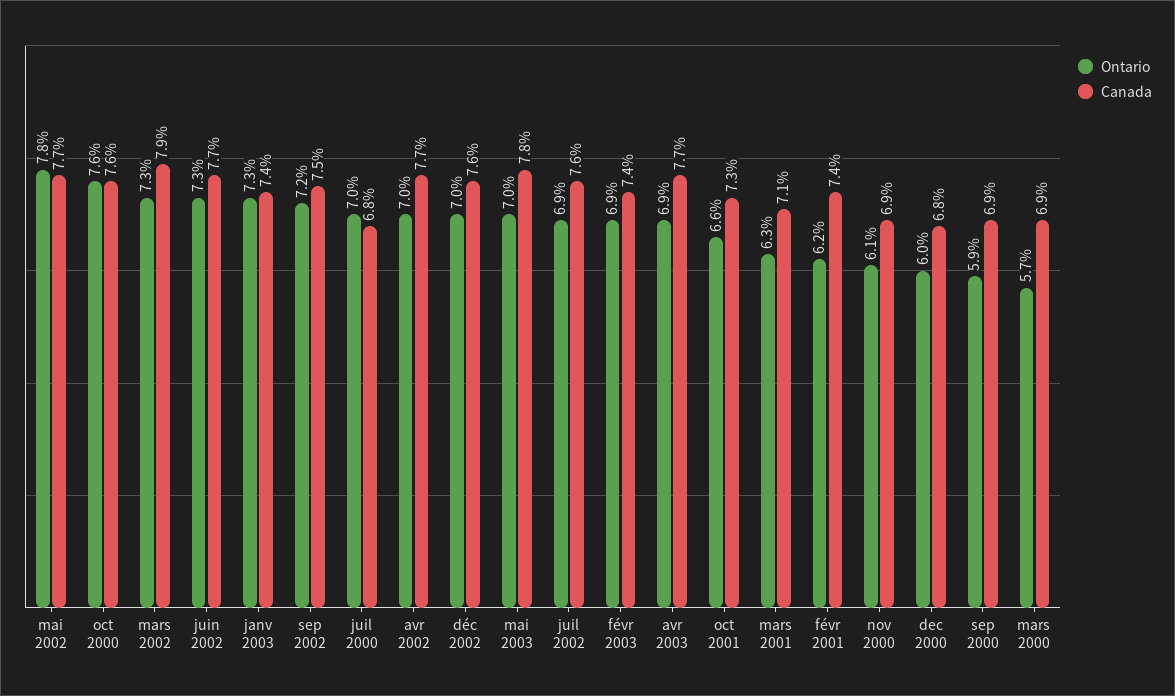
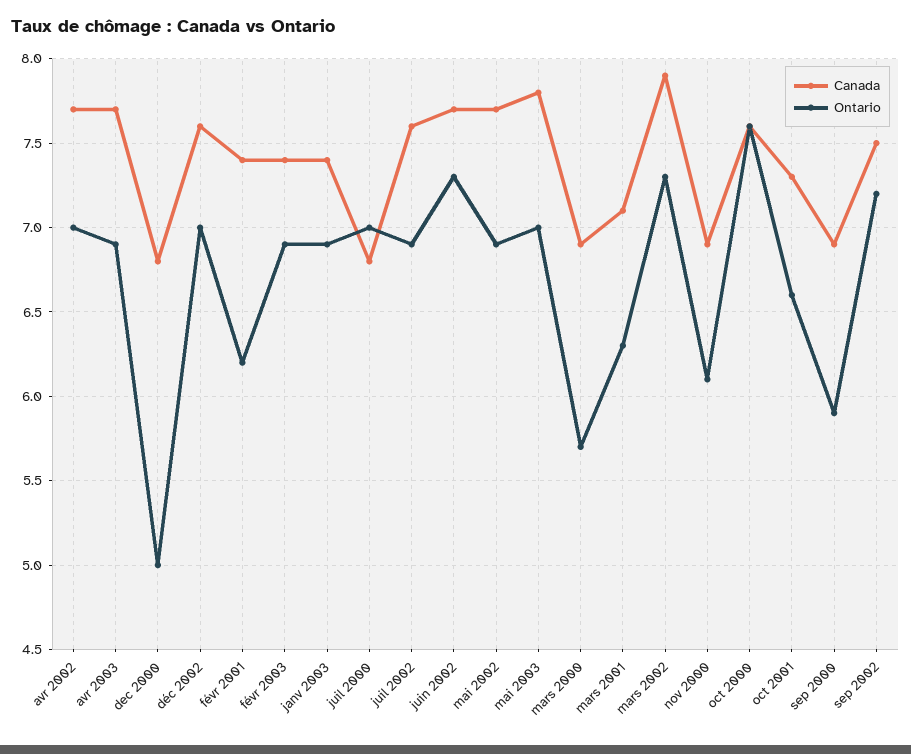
  {
    "Ontario": {
-     "mai 2002": 7.8,
+     "mai 2002": 6.9,
      "oct 2000": 7.6,
      "mars 2002": 7.3,
      "juin 2002": 7.3,
-     "janv 2003": 7.3,
+     "janv 2003": 6.9,
      "sep 2002": 7.2,
      "juil 2000": 7,
      "avr 2002": 7,
      "déc 2002": 7,
      "mai 2003": 7,
      "juil 2002": 6.9,
      "févr 2003": 6.9,
      "avr 2003": 6.9,
      "oct 2001": 6.6,
      "mars 2001": 6.3,
      "févr 2001": 6.2,
      "nov 2000": 6.1,
-     "dec 2000": 6,
+     "dec 2000": 5,
      "sep 2000": 5.9,
      "mars 2000": 5.7
    },
    "Canada": {
      "mai 2002": 7.7,
      "oct 2000": 7.6,
      "mars 2002": 7.9,
      "juin 2002": 7.7,
      "janv 2003": 7.4,
      "sep 2002": 7.5,
      "juil 2000": 6.8,
      "avr 2002": 7.7,
      "déc 2002": 7.6,
      "mai 2003": 7.8,
      "juil 2002": 7.6,
      "févr 2003": 7.4,
      "avr 2003": 7.7,
      "oct 2001": 7.3,
      "mars 2001": 7.1,
      "févr 2001": 7.4,
      "nov 2000": 6.9,
      "dec 2000": 6.8,
      "sep 2000": 6.9,
      "mars 2000": 6.9
    }
  }

